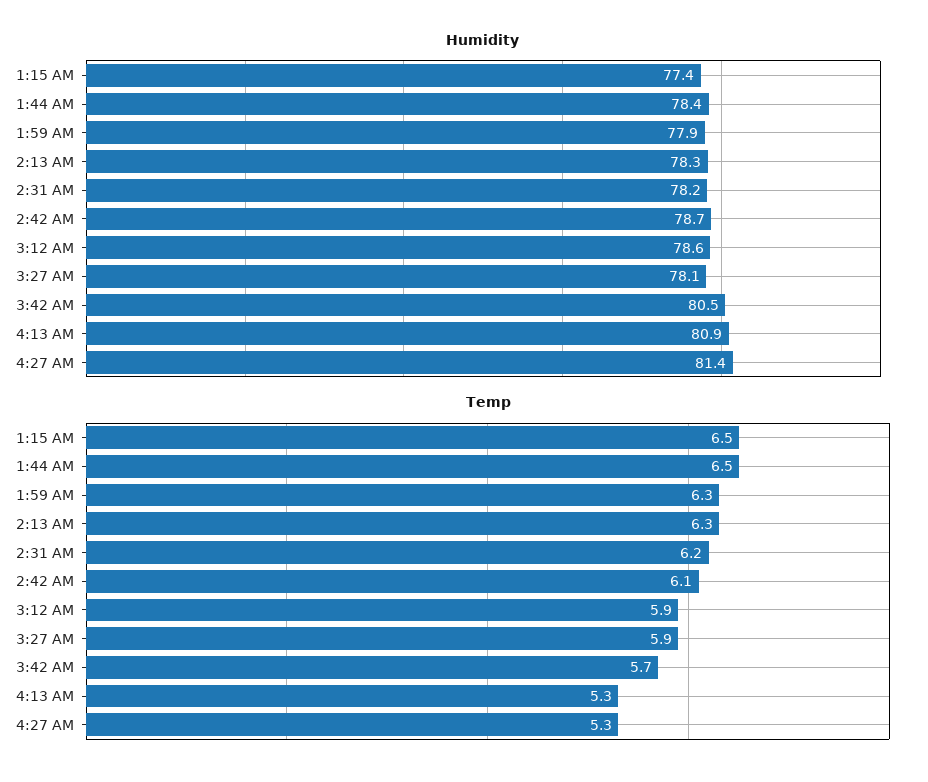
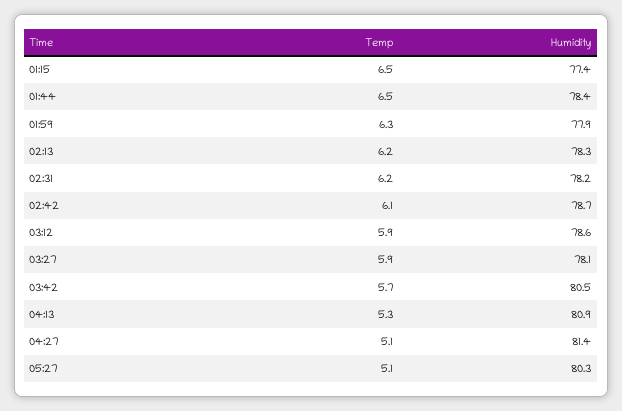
  {
    "Humidity": {
      "1:15 AM": 77.4,
      "1:44 AM": 78.4,
      "1:59 AM": 77.9,
      "2:13 AM": 78.3,
      "2:31 AM": 78.2,
      "2:42 AM": 78.7,
      "3:12 AM": 78.6,
      "3:27 AM": 78.1,
      "3:42 AM": 80.5,
      "4:13 AM": 80.9,
-     "4:27 AM": 81.4
+     "4:27 AM": 81.4,
+     "05:27": 80.3
    },
    "Temp": {
      "1:15 AM": 6.5,
      "1:44 AM": 6.5,
      "1:59 AM": 6.3,
-     "2:13 AM": 6.3,
+     "2:13 AM": 6.2,
      "2:31 AM": 6.2,
      "2:42 AM": 6.1,
      "3:12 AM": 5.9,
      "3:27 AM": 5.9,
      "3:42 AM": 5.7,
      "4:13 AM": 5.3,
-     "4:27 AM": 5.3
+     "4:27 AM": 5.1,
+     "05:27": 5.1
    }
  }

